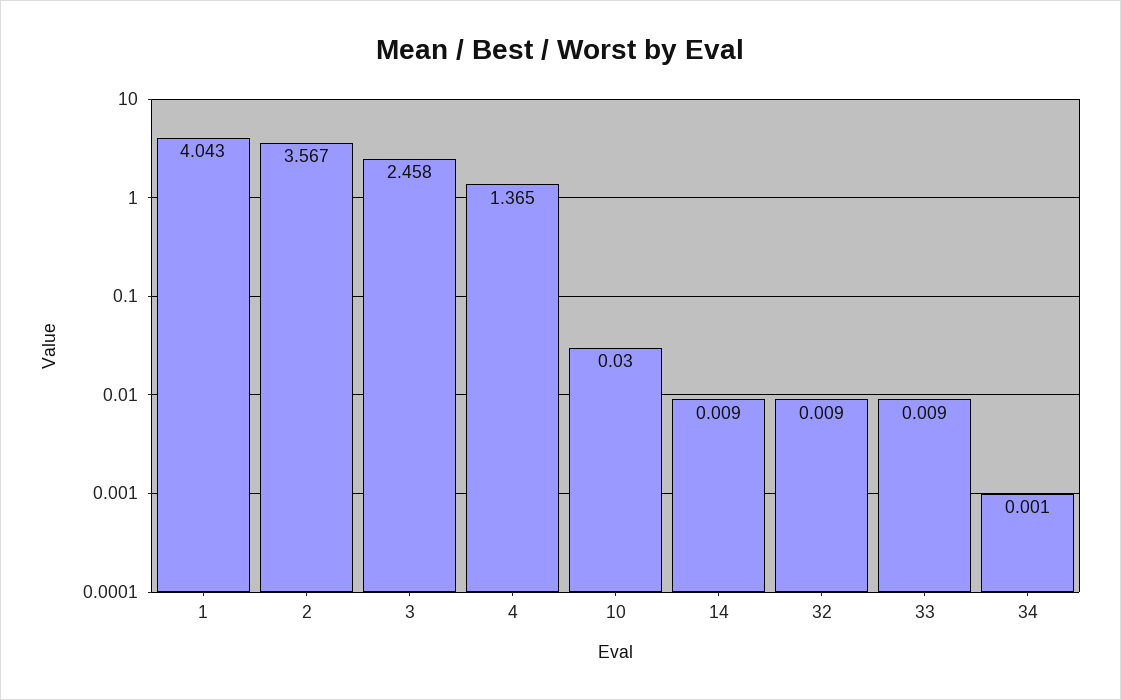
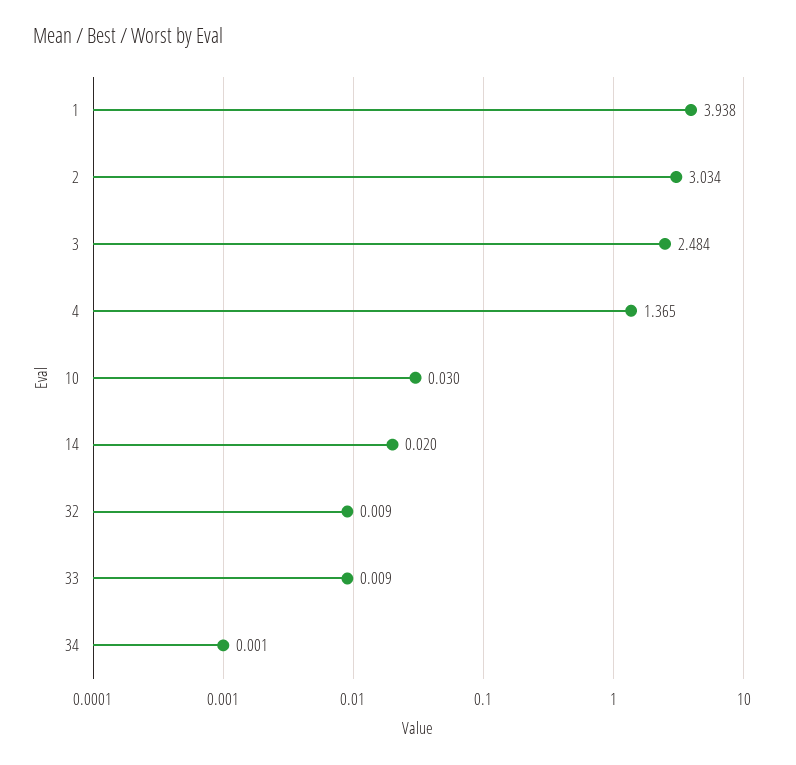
  {
-   "1": 4.043,
+   "1": 3.938,
-   "2": 3.567,
+   "2": 3.034,
-   "3": 2.458,
+   "3": 2.484,
    "4": 1.365,
    "10": 0.03,
-   "14": 0.009,
+   "14": 0.02,
    "32": 0.009,
    "33": 0.009,
    "34": 0.001
  }

